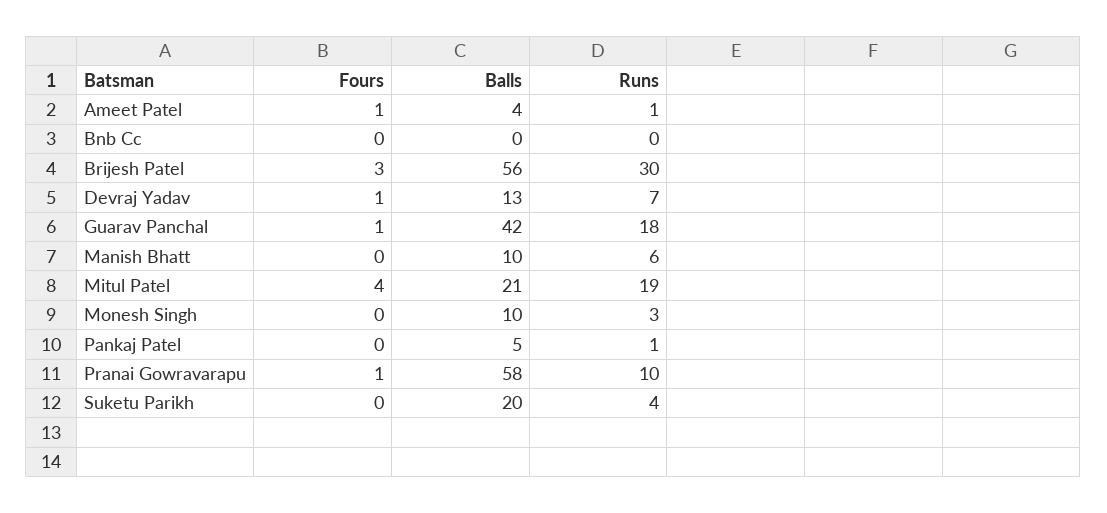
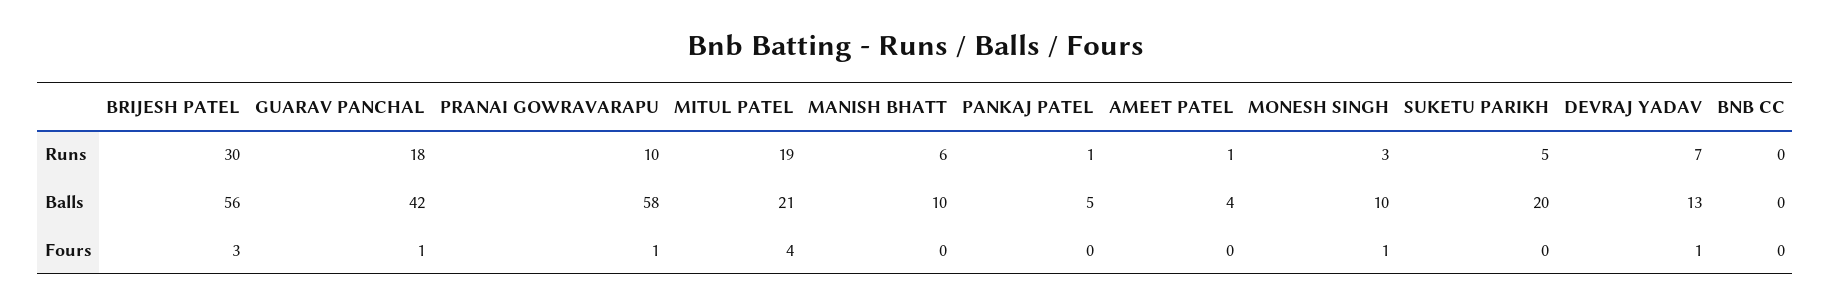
  {
    "Fours": {
-     "Ameet Patel": 1,
+     "Ameet Patel": 0,
      "Bnb Cc": 0,
      "Brijesh Patel": 3,
      "Devraj Yadav": 1,
      "Guarav Panchal": 1,
      "Manish Bhatt": 0,
      "Mitul Patel": 4,
-     "Monesh Singh": 0,
+     "Monesh Singh": 1,
      "Pankaj Patel": 0,
      "Pranai Gowravarapu": 1,
      "Suketu Parikh": 0
    },
    "Balls": {
      "Ameet Patel": 4,
      "Bnb Cc": 0,
      "Brijesh Patel": 56,
      "Devraj Yadav": 13,
      "Guarav Panchal": 42,
      "Manish Bhatt": 10,
      "Mitul Patel": 21,
      "Monesh Singh": 10,
      "Pankaj Patel": 5,
      "Pranai Gowravarapu": 58,
      "Suketu Parikh": 20
    },
    "Runs": {
      "Ameet Patel": 1,
      "Bnb Cc": 0,
      "Brijesh Patel": 30,
      "Devraj Yadav": 7,
      "Guarav Panchal": 18,
      "Manish Bhatt": 6,
      "Mitul Patel": 19,
      "Monesh Singh": 3,
      "Pankaj Patel": 1,
      "Pranai Gowravarapu": 10,
-     "Suketu Parikh": 4
+     "Suketu Parikh": 5
    }
  }

